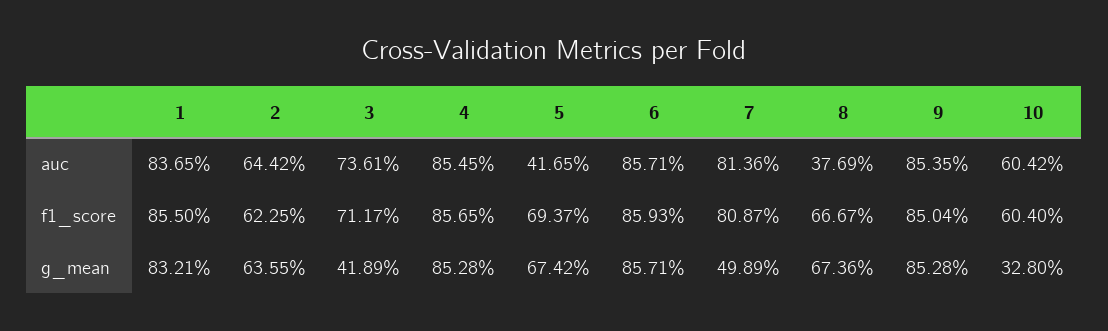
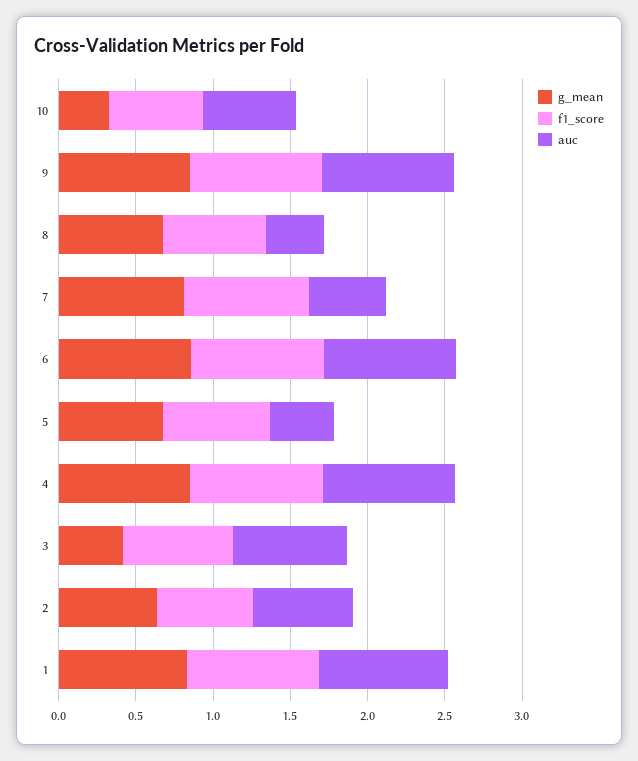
  {
    "auc": {
      "1": 0.8365,
      "2": 0.6442,
      "3": 0.7361,
      "4": 0.8545,
      "5": 0.4165,
      "6": 0.8571,
-     "7": 0.8136,
+     "7": 0.5,
      "8": 0.3769,
      "9": 0.8535,
      "10": 0.6042
    },
    "f1_score": {
      "1": 0.855,
      "2": 0.6225,
      "3": 0.7117,
      "4": 0.8565,
      "5": 0.6937,
      "6": 0.8593,
      "7": 0.8087,
      "8": 0.6667,
      "9": 0.8504,
      "10": 0.604
    },
    "g_mean": {
      "1": 0.8321,
      "2": 0.6355,
      "3": 0.4189,
      "4": 0.8528,
      "5": 0.6742,
      "6": 0.8571,
-     "7": 0.4989,
+     "7": 0.8,
      "8": 0.6736,
      "9": 0.8528,
      "10": 0.328
    }
  }

